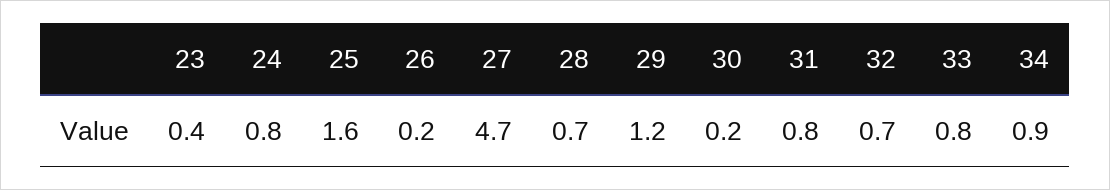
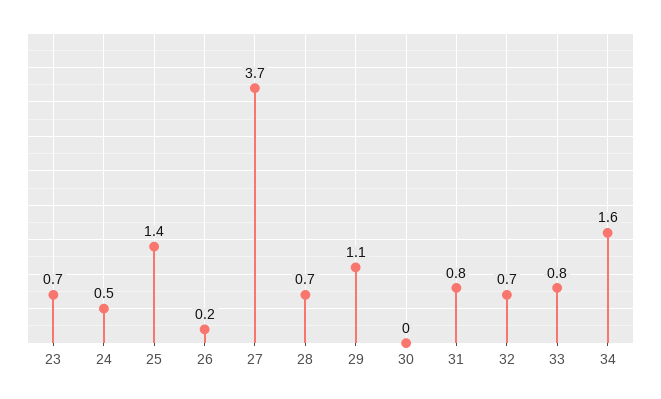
  {
-   "23": 0.4,
+   "23": 0.7,
-   "24": 0.8,
+   "24": 0.5,
-   "25": 1.6,
+   "25": 1.4,
    "26": 0.2,
-   "27": 4.7,
+   "27": 3.7,
    "28": 0.7,
-   "29": 1.2,
+   "29": 1.1,
-   "30": 0.2,
+   "30": 0,
    "31": 0.8,
    "32": 0.7,
    "33": 0.8,
-   "34": 0.9
+   "34": 1.6
  }

